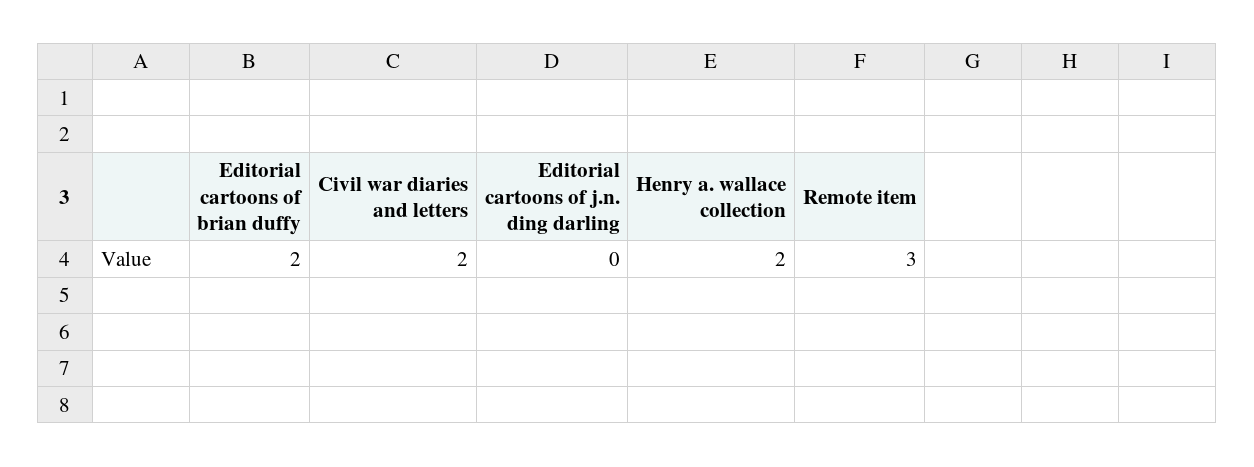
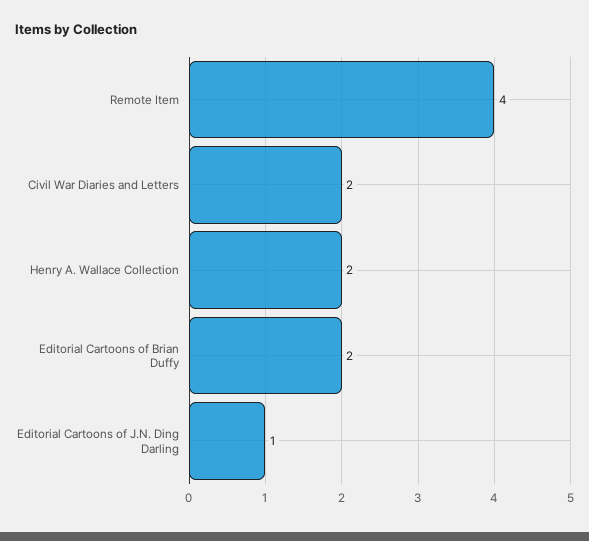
  {
    "Editorial cartoons of brian duffy": 2,
    "Civil war diaries and letters": 2,
-   "Editorial cartoons of j.n. ding darling": 0,
+   "Editorial cartoons of j.n. ding darling": 1,
    "Henry a. wallace collection": 2,
-   "Remote item": 3
+   "Remote item": 4
  }

